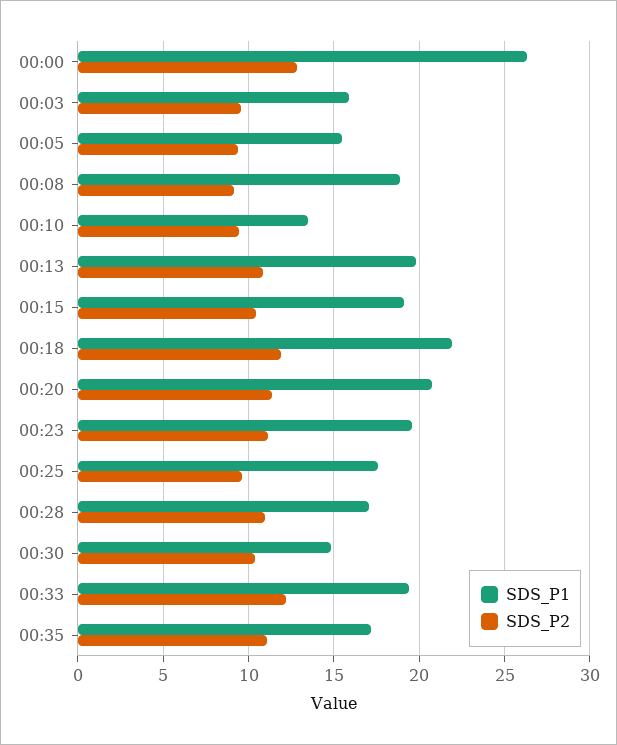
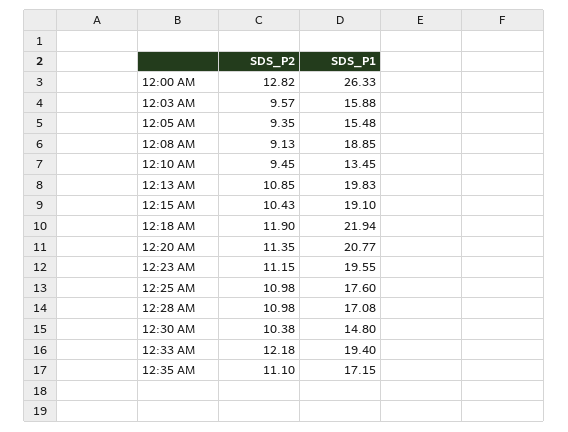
  {
    "SDS_P1": {
      "00:00": 26.33,
      "00:03": 15.88,
      "00:05": 15.48,
      "00:08": 18.85,
      "00:10": 13.45,
      "00:13": 19.83,
      "00:15": 19.1,
      "00:18": 21.94,
      "00:20": 20.77,
      "00:23": 19.55,
      "00:25": 17.6,
      "00:28": 17.08,
      "00:30": 14.8,
      "00:33": 19.4,
      "00:35": 17.15
    },
    "SDS_P2": {
      "00:00": 12.82,
      "00:03": 9.57,
      "00:05": 9.35,
      "00:08": 9.13,
      "00:10": 9.45,
      "00:13": 10.85,
      "00:15": 10.43,
      "00:18": 11.9,
      "00:20": 11.35,
      "00:23": 11.15,
-     "00:25": 9.5,
+     "00:25": 10.98,
      "00:28": 10.98,
      "00:30": 10.38,
      "00:33": 12.18,
      "00:35": 11.1
    }
  }

